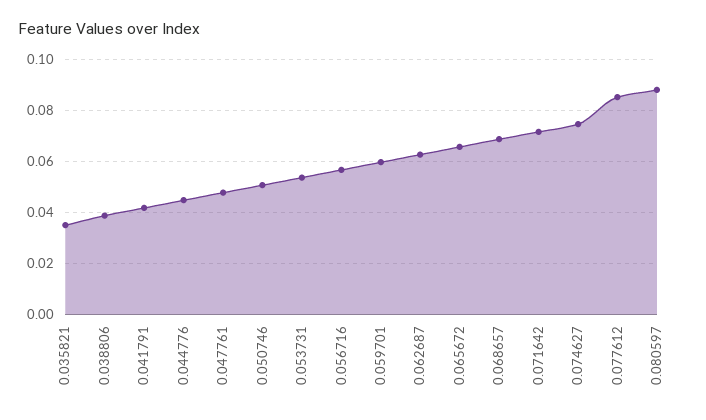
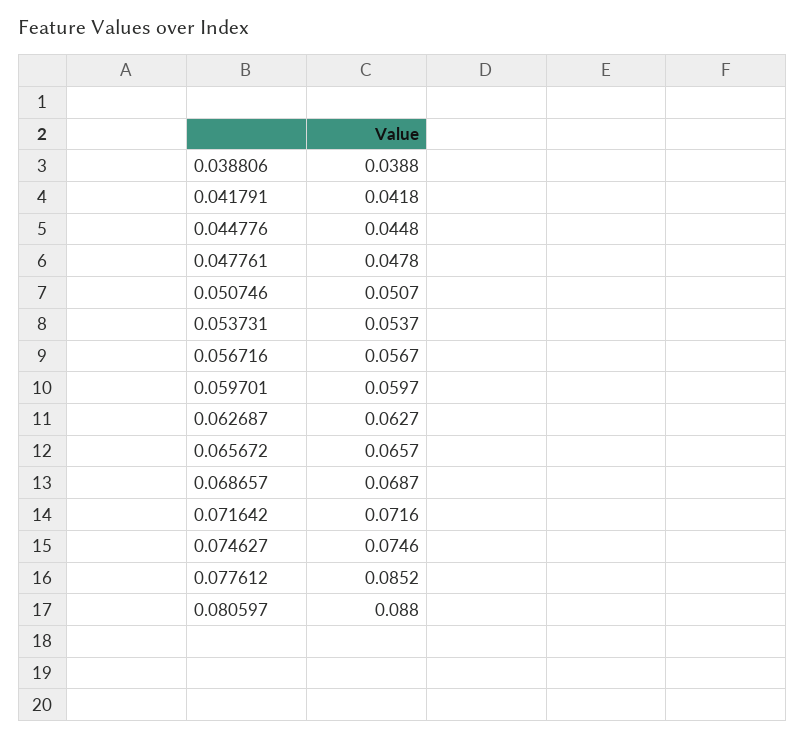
  {
-   "0.035821": 0.035,
    "0.038806": 0.0388,
    "0.041791": 0.0418,
    "0.044776": 0.0448,
    "0.047761": 0.0478,
    "0.050746": 0.0507,
    "0.053731": 0.0537,
    "0.056716": 0.0567,
    "0.059701": 0.0597,
    "0.062687": 0.0627,
    "0.065672": 0.0657,
    "0.068657": 0.0687,
    "0.071642": 0.0716,
    "0.074627": 0.0746,
    "0.077612": 0.0852,
    "0.080597": 0.088
  }

